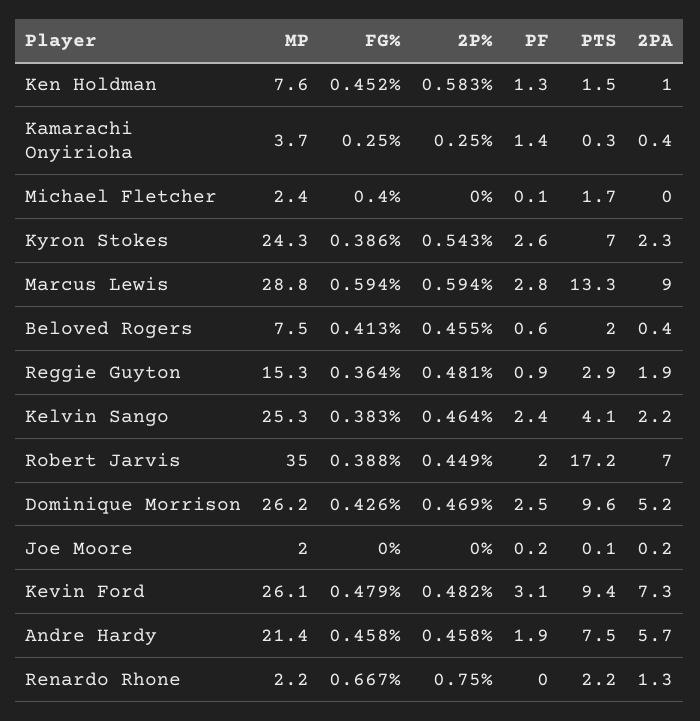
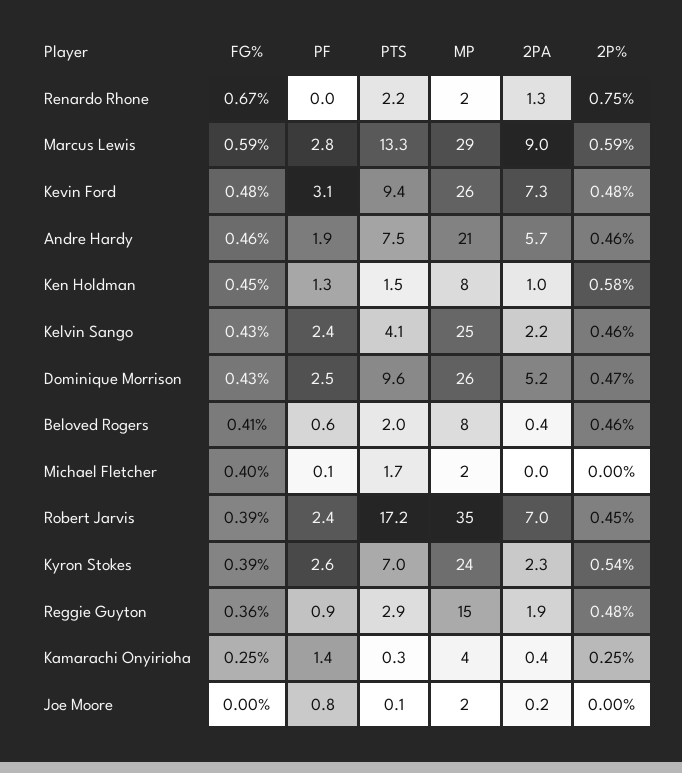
  {
    "MP": {
      "Ken Holdman": 7.6,
      "Kamarachi Onyirioha": 3.7,
      "Michael Fletcher": 2.4,
      "Kyron Stokes": 24.3,
      "Marcus Lewis": 28.8,
      "Beloved Rogers": 7.5,
      "Reggie Guyton": 15.3,
      "Kelvin Sango": 25.3,
      "Robert Jarvis": 35,
      "Dominique Morrison": 26.2,
      "Joe Moore": 2,
      "Kevin Ford": 26.1,
      "Andre Hardy": 21.4,
      "Renardo Rhone": 2.2
    },
    "FG%": {
      "Ken Holdman": 0.452,
      "Kamarachi Onyirioha": 0.25,
      "Michael Fletcher": 0.4,
      "Kyron Stokes": 0.386,
      "Marcus Lewis": 0.594,
      "Beloved Rogers": 0.413,
      "Reggie Guyton": 0.364,
-     "Kelvin Sango": 0.383,
+     "Kelvin Sango": 0.43,
      "Robert Jarvis": 0.388,
      "Dominique Morrison": 0.426,
      "Joe Moore": 0,
      "Kevin Ford": 0.479,
      "Andre Hardy": 0.458,
      "Renardo Rhone": 0.667
    },
    "2P%": {
      "Ken Holdman": 0.583,
      "Kamarachi Onyirioha": 0.25,
      "Michael Fletcher": 0,
      "Kyron Stokes": 0.543,
      "Marcus Lewis": 0.594,
      "Beloved Rogers": 0.455,
      "Reggie Guyton": 0.481,
      "Kelvin Sango": 0.464,
      "Robert Jarvis": 0.449,
      "Dominique Morrison": 0.469,
      "Joe Moore": 0,
      "Kevin Ford": 0.482,
      "Andre Hardy": 0.458,
      "Renardo Rhone": 0.75
    },
    "PF": {
      "Ken Holdman": 1.3,
      "Kamarachi Onyirioha": 1.4,
      "Michael Fletcher": 0.1,
      "Kyron Stokes": 2.6,
      "Marcus Lewis": 2.8,
      "Beloved Rogers": 0.6,
      "Reggie Guyton": 0.9,
      "Kelvin Sango": 2.4,
-     "Robert Jarvis": 2,
+     "Robert Jarvis": 2.4,
      "Dominique Morrison": 2.5,
-     "Joe Moore": 0.2,
+     "Joe Moore": 0.8,
      "Kevin Ford": 3.1,
      "Andre Hardy": 1.9,
      "Renardo Rhone": 0
    },
    "PTS": {
      "Ken Holdman": 1.5,
      "Kamarachi Onyirioha": 0.3,
      "Michael Fletcher": 1.7,
      "Kyron Stokes": 7,
      "Marcus Lewis": 13.3,
      "Beloved Rogers": 2,
      "Reggie Guyton": 2.9,
      "Kelvin Sango": 4.1,
      "Robert Jarvis": 17.2,
      "Dominique Morrison": 9.6,
      "Joe Moore": 0.1,
      "Kevin Ford": 9.4,
      "Andre Hardy": 7.5,
      "Renardo Rhone": 2.2
    },
    "2PA": {
      "Ken Holdman": 1,
      "Kamarachi Onyirioha": 0.4,
      "Michael Fletcher": 0,
      "Kyron Stokes": 2.3,
      "Marcus Lewis": 9,
      "Beloved Rogers": 0.4,
      "Reggie Guyton": 1.9,
      "Kelvin Sango": 2.2,
      "Robert Jarvis": 7,
      "Dominique Morrison": 5.2,
      "Joe Moore": 0.2,
      "Kevin Ford": 7.3,
      "Andre Hardy": 5.7,
      "Renardo Rhone": 1.3
    }
  }

